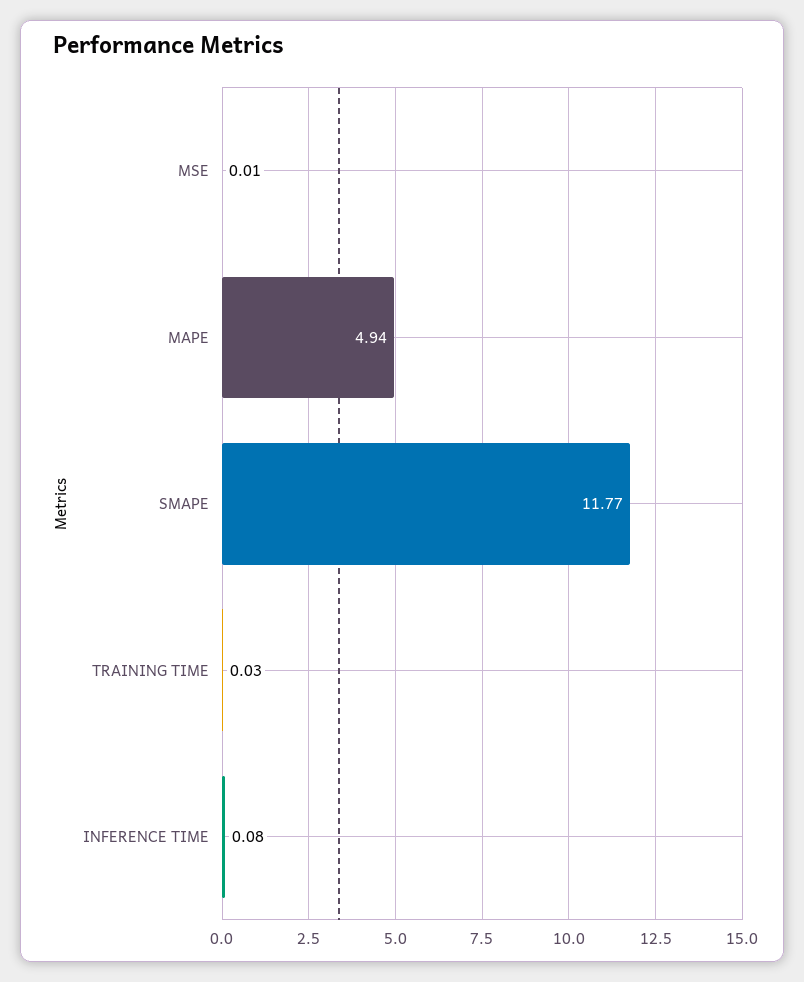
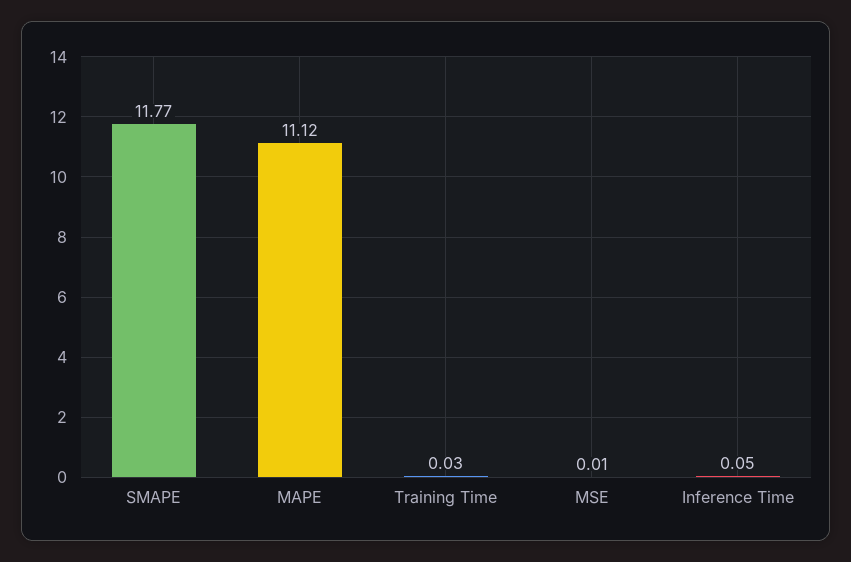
  {
    "MSE": 0.01,
-   "MAPE": 4.94,
+   "MAPE": 11.12,
    "SMAPE": 11.77,
    "TRAINING TIME": 0.03,
-   "INFERENCE TIME": 0.08
+   "INFERENCE TIME": 0.05
  }

